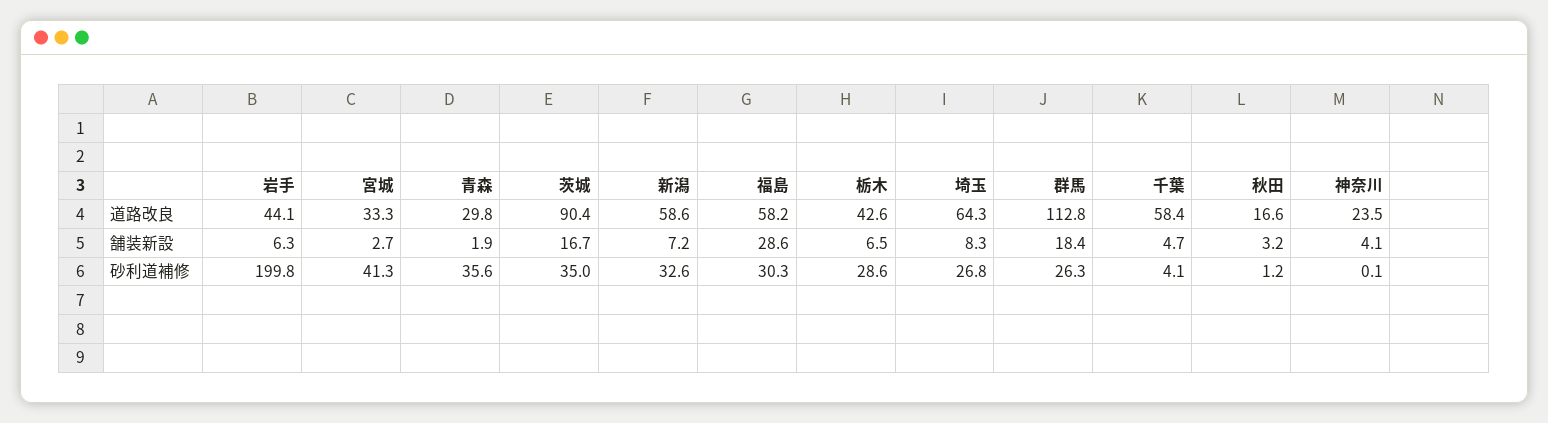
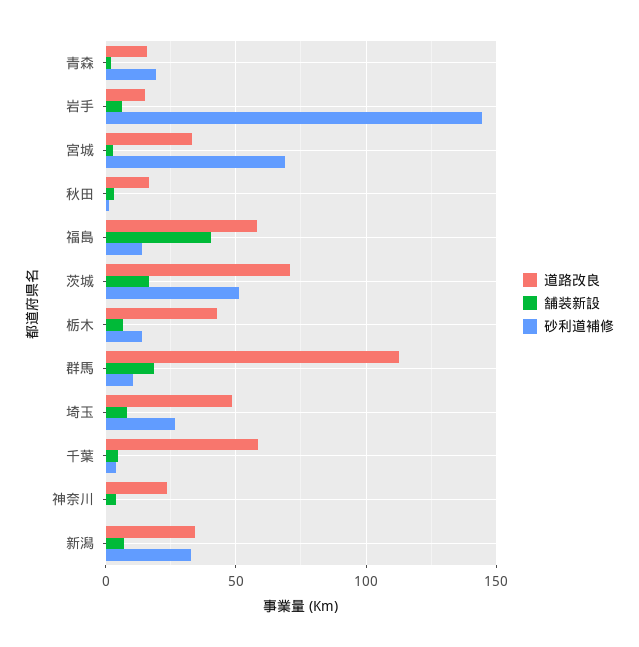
  {
    "道路改良": {
-     "岩手": 44.1,
+     "岩手": 15,
      "宮城": 33.3,
-     "青森": 29.8,
+     "青森": 15,
-     "茨城": 90.4,
+     "茨城": 70,
-     "新潟": 58.6,
+     "新潟": 35,
      "福島": 58.2,
      "栃木": 42.6,
-     "埼玉": 64.3,
+     "埼玉": 50,
      "群馬": 112.8,
      "千葉": 58.4,
      "秋田": 16.6,
      "神奈川": 23.5
    },
    "舗装新設": {
      "岩手": 6.3,
      "宮城": 2.7,
      "青森": 1.9,
      "茨城": 16.7,
      "新潟": 7.2,
-     "福島": 28.6,
+     "福島": 40,
      "栃木": 6.5,
      "埼玉": 8.3,
      "群馬": 18.4,
      "千葉": 4.7,
      "秋田": 3.2,
      "神奈川": 4.1
    },
    "砂利道補修": {
-     "岩手": 199.8,
+     "岩手": 145,
-     "宮城": 41.3,
+     "宮城": 70,
-     "青森": 35.6,
+     "青森": 20,
-     "茨城": 35,
+     "茨城": 50,
      "新潟": 32.6,
-     "福島": 30.3,
+     "福島": 15,
-     "栃木": 28.6,
+     "栃木": 15,
      "埼玉": 26.8,
-     "群馬": 26.3,
+     "群馬": 10,
      "千葉": 4.1,
      "秋田": 1.2,
      "神奈川": 0.1
    }
  }

